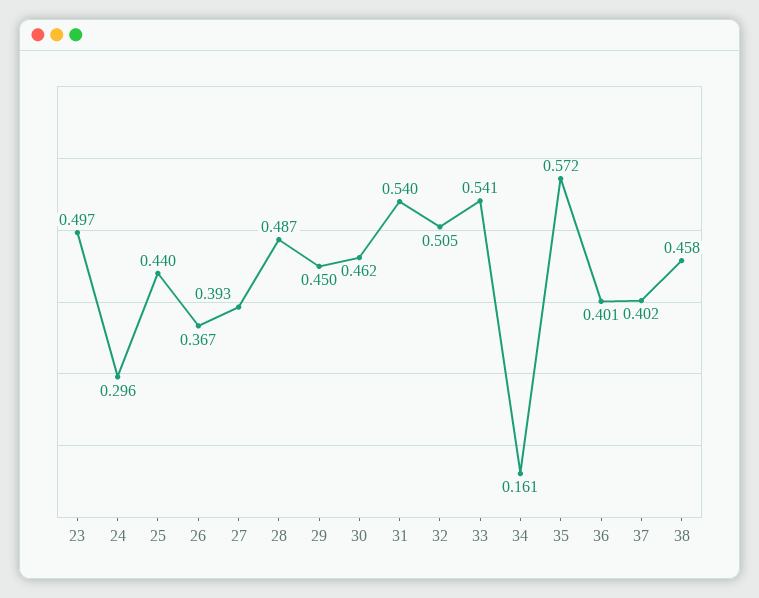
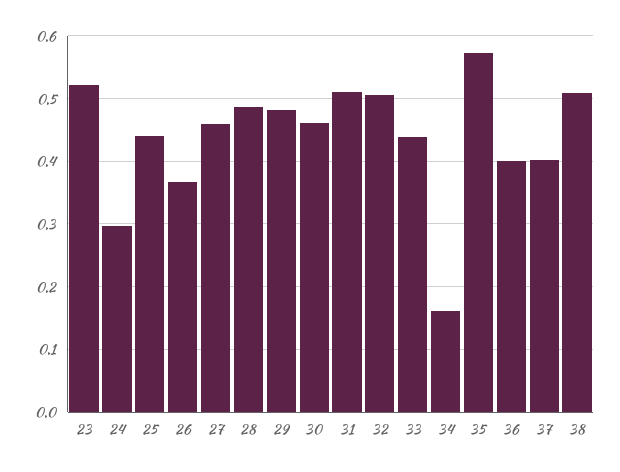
  {
-   "23": 0.497,
+   "23": 0.52,
    "24": 0.296,
    "25": 0.44,
    "26": 0.367,
-   "27": 0.393,
+   "27": 0.46,
    "28": 0.487,
-   "29": 0.45,
+   "29": 0.48,
    "30": 0.462,
-   "31": 0.54,
+   "31": 0.51,
    "32": 0.505,
-   "33": 0.541,
+   "33": 0.44,
    "34": 0.161,
    "35": 0.572,
    "36": 0.401,
    "37": 0.402,
-   "38": 0.458
+   "38": 0.51
  }

